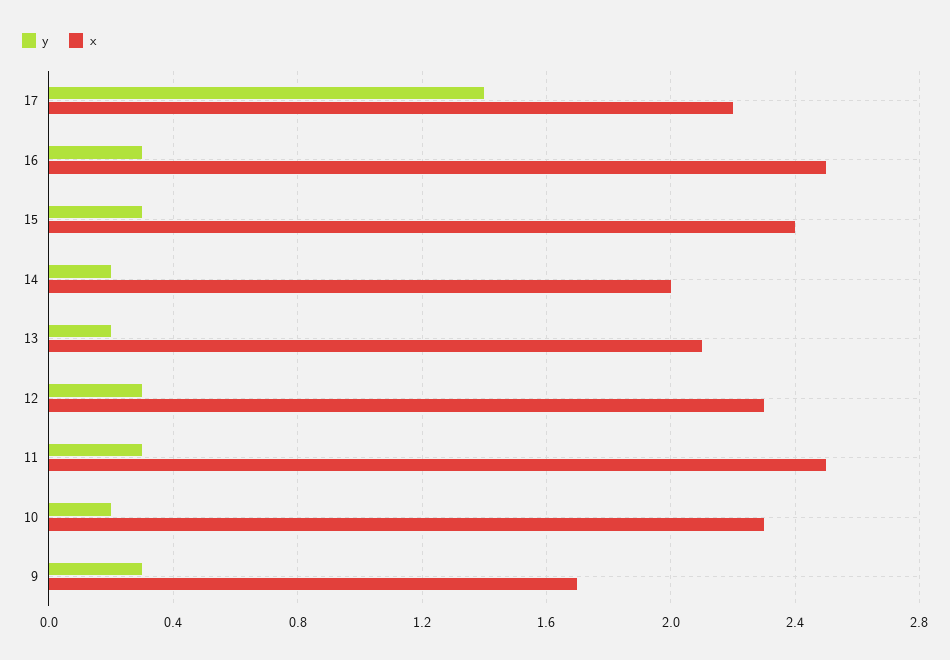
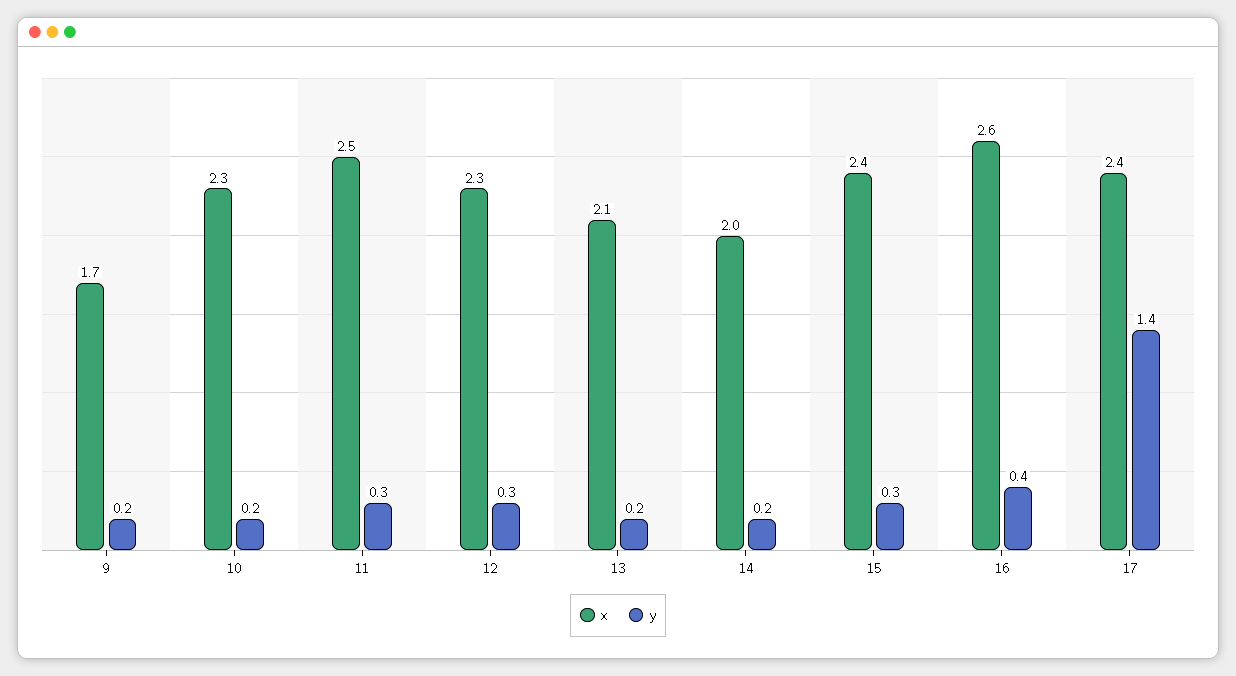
  {
    "y": {
      "17": 1.4,
-     "16": 0.3,
+     "16": 0.4,
      "15": 0.3,
      "14": 0.2,
      "13": 0.2,
      "12": 0.3,
      "11": 0.3,
      "10": 0.2,
-     "9": 0.3
+     "9": 0.2
    },
    "x": {
-     "17": 2.2,
+     "17": 2.4,
-     "16": 2.5,
+     "16": 2.6,
      "15": 2.4,
      "14": 2,
      "13": 2.1,
      "12": 2.3,
      "11": 2.5,
      "10": 2.3,
      "9": 1.7
    }
  }

